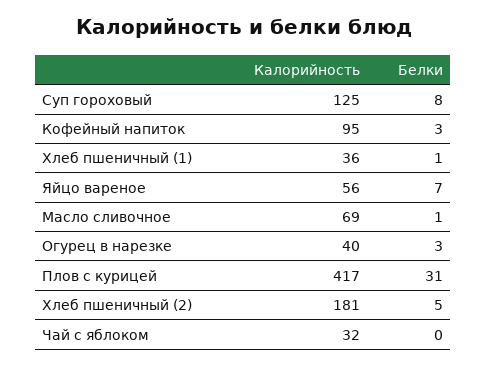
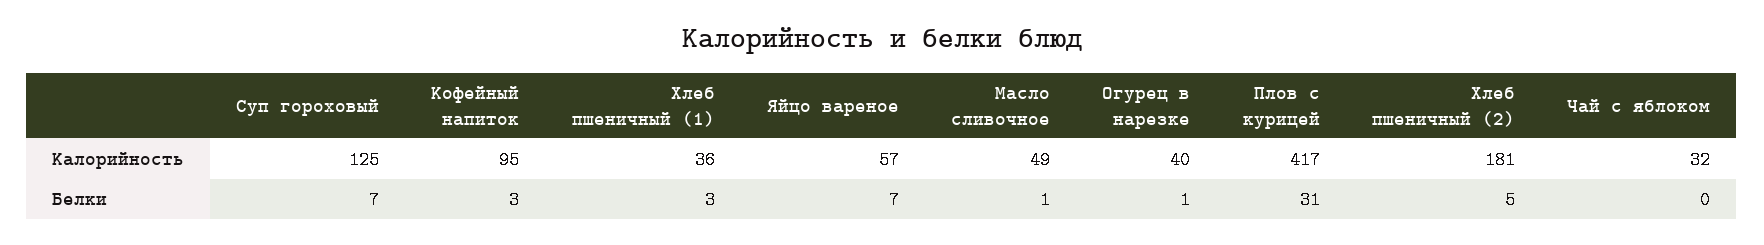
  {
    "Калорийность": {
      "Суп гороховый": 125,
      "Кофейный напиток": 95,
      "Хлеб пшеничный (1)": 36,
-     "Яйцо вареное": 56,
+     "Яйцо вареное": 57,
-     "Масло сливочное": 69,
+     "Масло сливочное": 49,
      "Огурец в нарезке": 40,
      "Плов с курицей": 417,
      "Хлеб пшеничный (2)": 181,
      "Чай с яблоком": 32
    },
    "Белки": {
-     "Суп гороховый": 8,
+     "Суп гороховый": 7,
      "Кофейный напиток": 3,
-     "Хлеб пшеничный (1)": 1,
+     "Хлеб пшеничный (1)": 3,
      "Яйцо вареное": 7,
      "Масло сливочное": 1,
-     "Огурец в нарезке": 3,
+     "Огурец в нарезке": 1,
      "Плов с курицей": 31,
      "Хлеб пшеничный (2)": 5,
      "Чай с яблоком": 0
    }
  }

